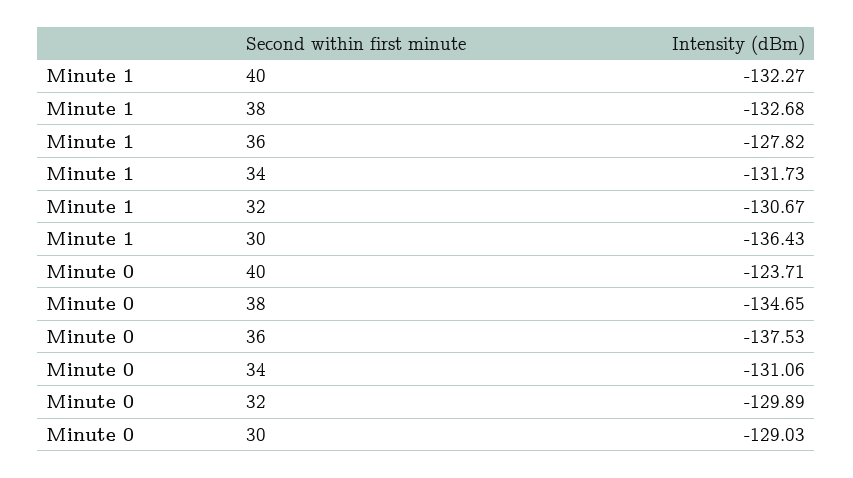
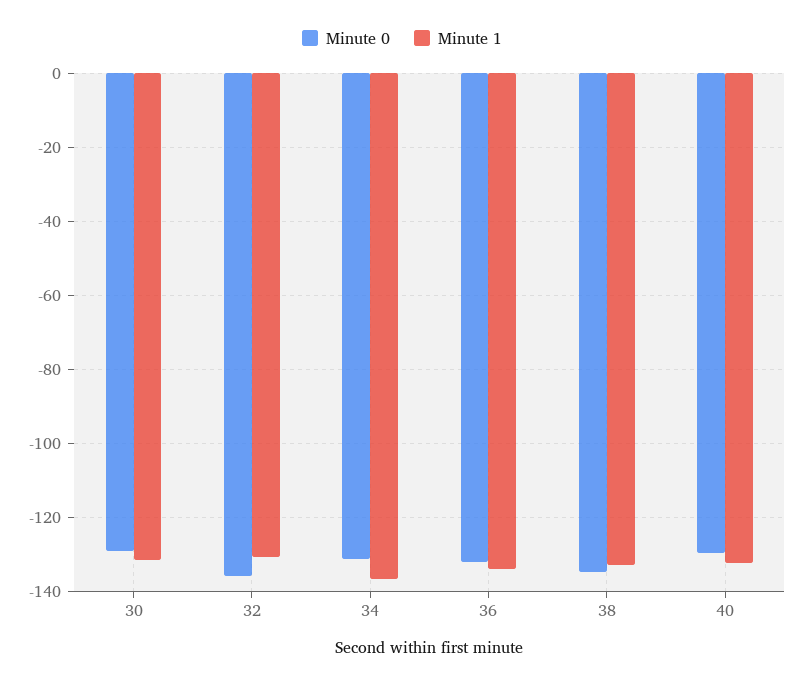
  {
    "Minute 1": {
      "40": -132.27,
      "38": -132.68,
-     "36": -127.82,
+     "36": -134,
-     "34": -131.73,
+     "34": -136,
      "32": -130.67,
-     "30": -136.43
+     "30": -132
    },
    "Minute 0": {
-     "40": -123.71,
+     "40": -130,
      "38": -134.65,
-     "36": -137.53,
+     "36": -132,
      "34": -131.06,
-     "32": -129.89,
+     "32": -136,
      "30": -129.03
    }
  }

